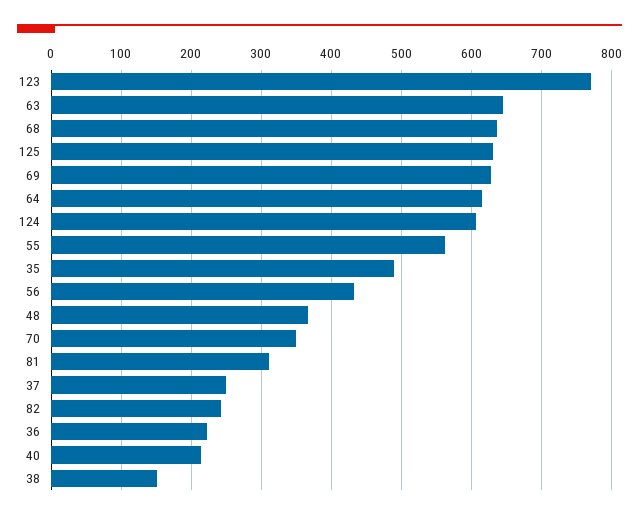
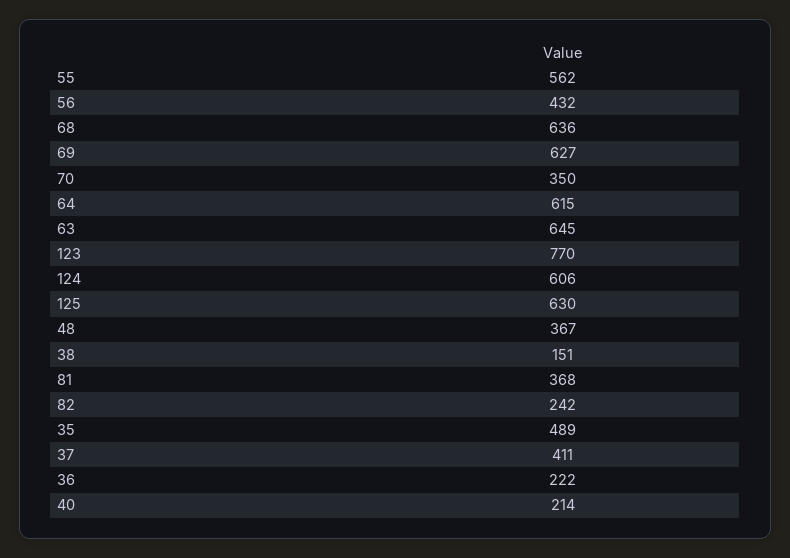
  {
    "123": 770,
    "63": 645,
    "68": 636,
    "125": 630,
    "69": 627,
    "64": 615,
    "124": 606,
    "55": 562,
    "35": 489,
    "56": 432,
    "48": 367,
    "70": 350,
-   "81": 310,
+   "81": 368,
-   "37": 250,
+   "37": 411,
    "82": 242,
    "36": 222,
    "40": 214,
    "38": 151
  }

